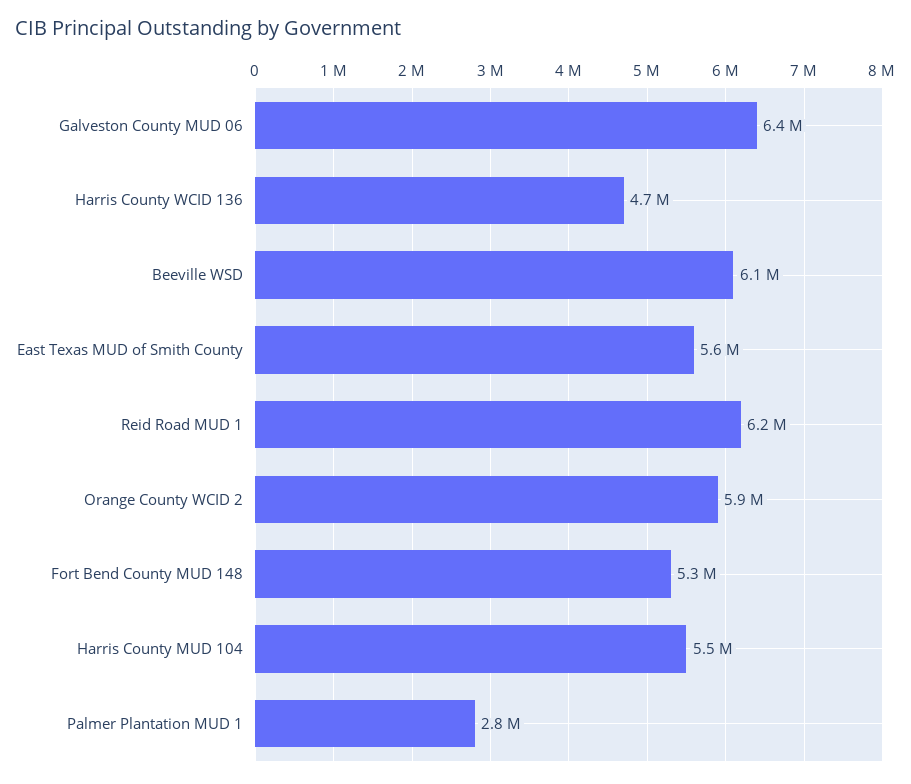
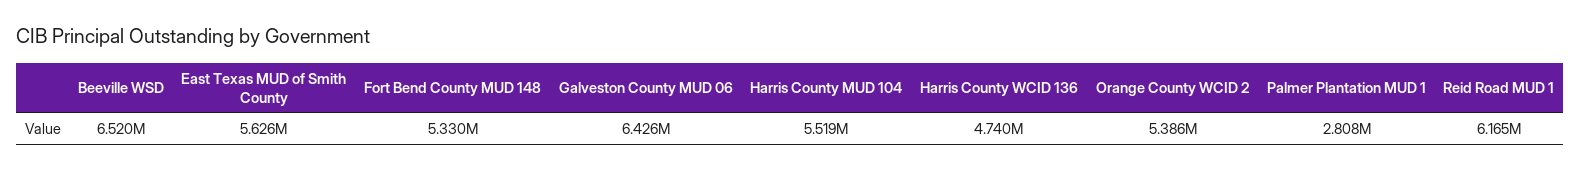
  {
    "Galveston County MUD 06": 6426000,
    "Harris County WCID 136": 4740000,
-   "Beeville WSD": 6100000,
+   "Beeville WSD": 6520000,
    "East Texas MUD of Smith County": 5626000,
    "Reid Road MUD 1": 6165000,
-   "Orange County WCID 2": 5900000,
+   "Orange County WCID 2": 5386000,
    "Fort Bend County MUD 148": 5330000,
    "Harris County MUD 104": 5519000,
    "Palmer Plantation MUD 1": 2808000
  }

